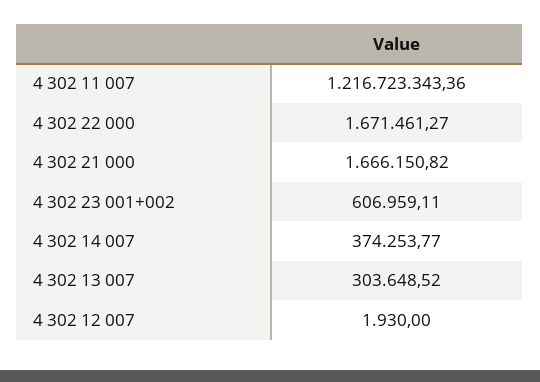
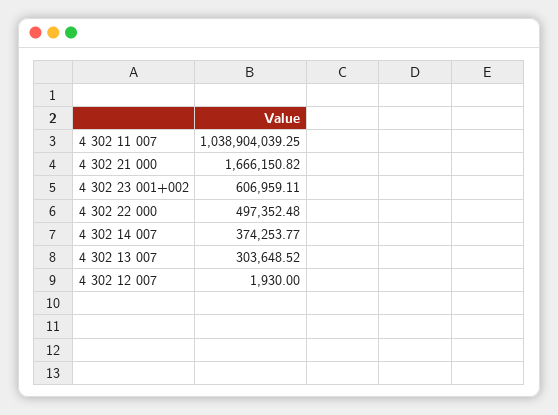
  {
-   "4 302 11 007": 1216723343.36,
+   "4 302 11 007": 1038904039.25,
-   "4 302 22 000": 1671461.27,
+   "4 302 22 000": 497352.48,
    "4 302 21 000": 1666150.82,
    "4 302 23 001+002": 606959.11,
    "4 302 14 007": 374253.77,
    "4 302 13 007": 303648.52,
    "4 302 12 007": 1930
  }

